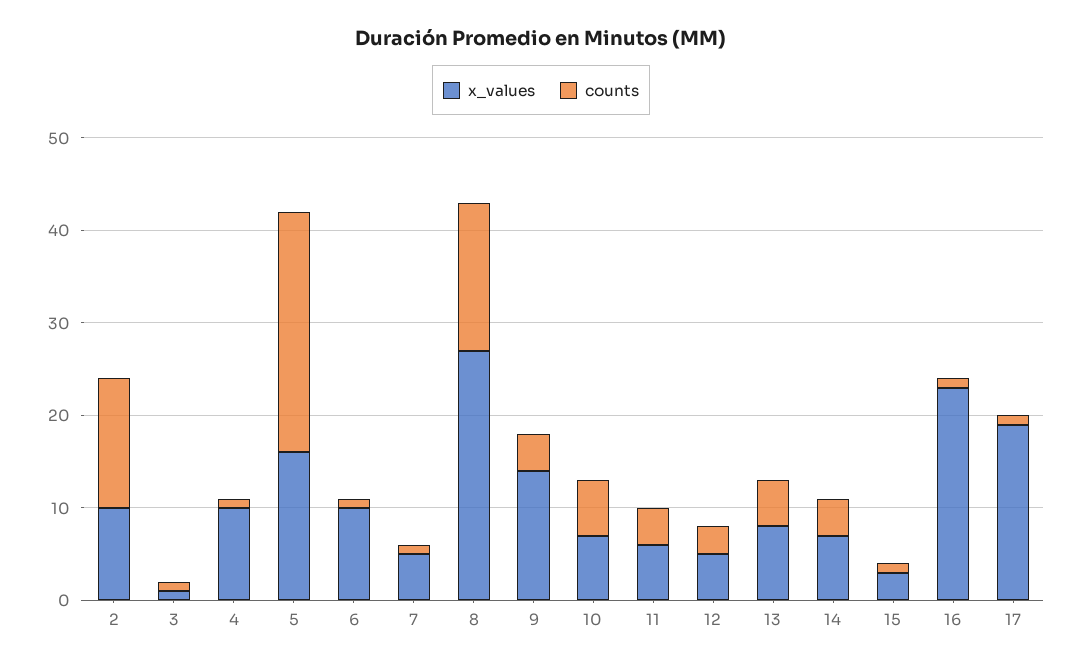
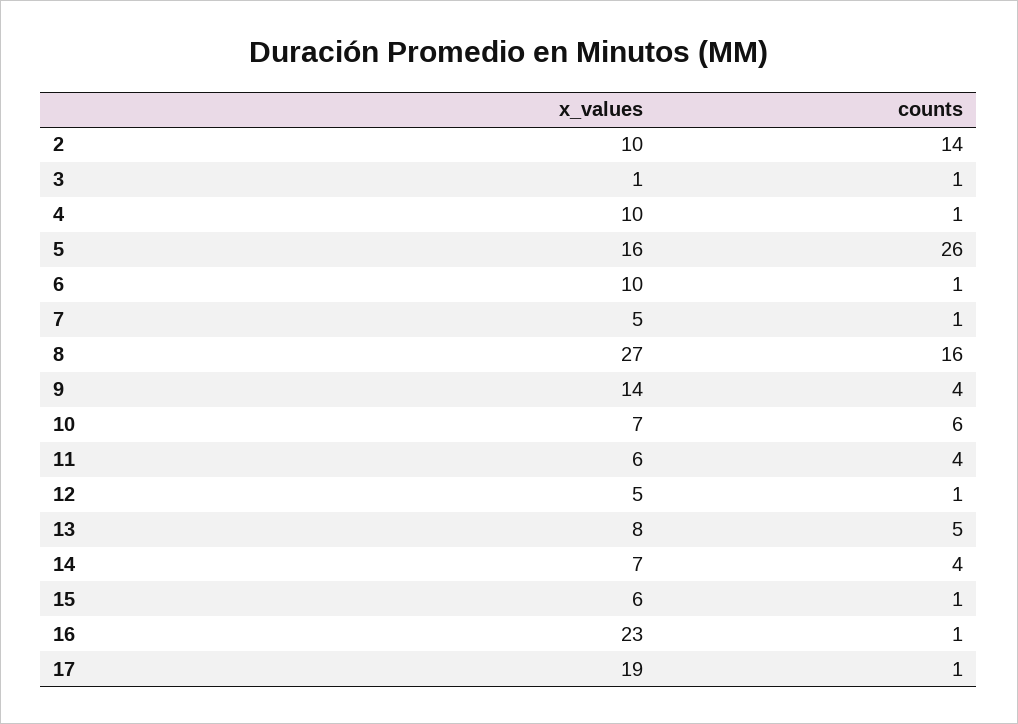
  {
    "x_values": {
      "2": 10,
      "3": 1,
      "4": 10,
      "5": 16,
      "6": 10,
      "7": 5,
      "8": 27,
      "9": 14,
      "10": 7,
      "11": 6,
      "12": 5,
      "13": 8,
      "14": 7,
-     "15": 3,
+     "15": 6,
      "16": 23,
      "17": 19
    },
    "counts": {
      "2": 14,
      "3": 1,
      "4": 1,
      "5": 26,
      "6": 1,
      "7": 1,
      "8": 16,
      "9": 4,
      "10": 6,
      "11": 4,
-     "12": 3,
+     "12": 1,
      "13": 5,
      "14": 4,
      "15": 1,
      "16": 1,
      "17": 1
    }
  }

